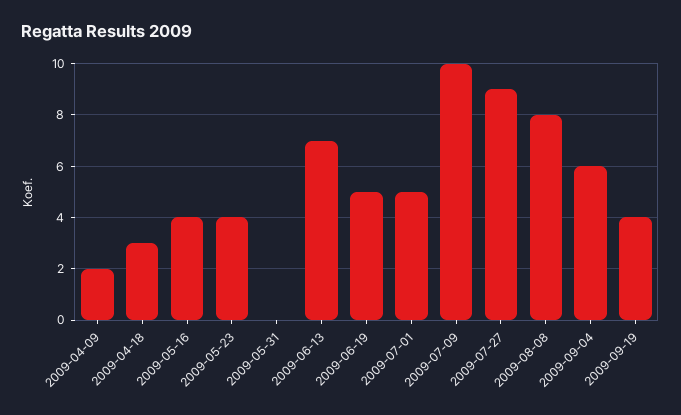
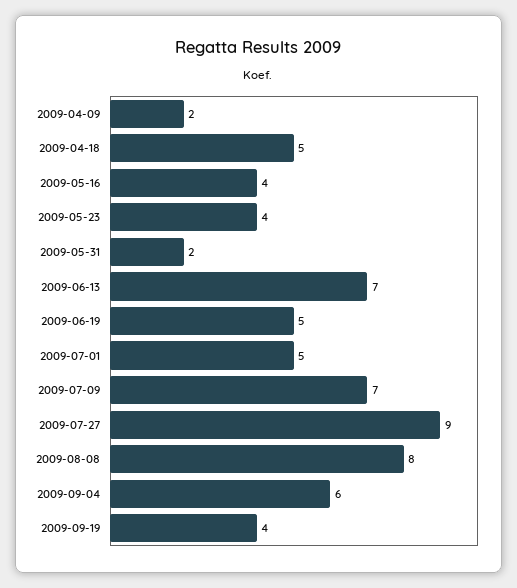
  {
    "2009-04-09": 2,
-   "2009-04-18": 3,
+   "2009-04-18": 5,
    "2009-05-16": 4,
    "2009-05-23": 4,
-   "2009-05-31": 0,
+   "2009-05-31": 2,
    "2009-06-13": 7,
    "2009-06-19": 5,
    "2009-07-01": 5,
-   "2009-07-09": 10,
+   "2009-07-09": 7,
    "2009-07-27": 9,
    "2009-08-08": 8,
    "2009-09-04": 6,
    "2009-09-19": 4
  }

